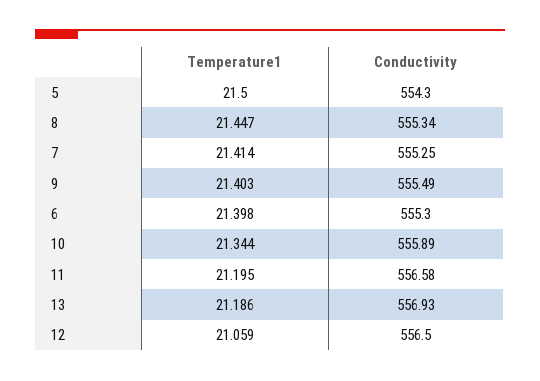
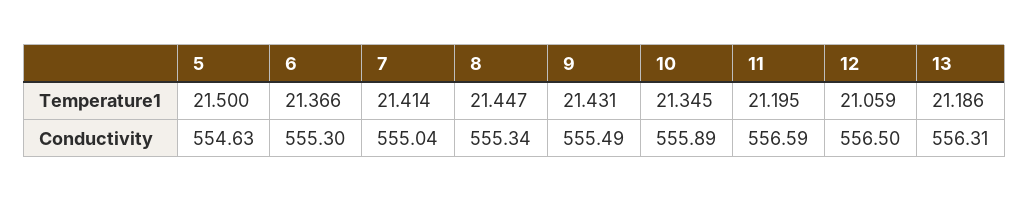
  {
    "Temperature1": {
      "5": 21.5,
      "8": 21.447,
      "7": 21.414,
-     "9": 21.403,
+     "9": 21.431,
-     "6": 21.398,
+     "6": 21.366,
-     "10": 21.344,
+     "10": 21.345,
      "11": 21.195,
      "13": 21.186,
      "12": 21.059
    },
    "Conductivity": {
-     "5": 554.3,
+     "5": 554.63,
      "8": 555.34,
-     "7": 555.25,
+     "7": 555.04,
      "9": 555.49,
      "6": 555.3,
      "10": 555.89,
-     "11": 556.58,
+     "11": 556.59,
-     "13": 556.93,
+     "13": 556.31,
      "12": 556.5
    }
  }

